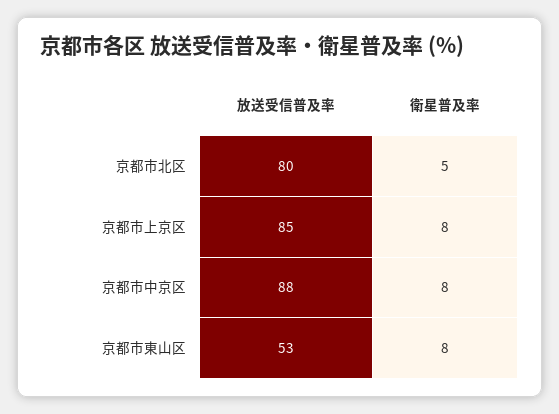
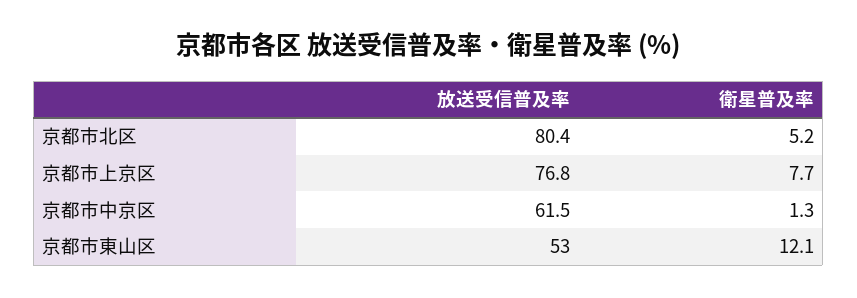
  {
    "放送受信普及率": {
      "京都市北区": 80.4,
-     "京都市上京区": 85,
+     "京都市上京区": 76.8,
-     "京都市中京区": 88,
+     "京都市中京区": 61.5,
      "京都市東山区": 53
    },
    "衛星普及率": {
      "京都市北区": 5.2,
      "京都市上京区": 7.7,
-     "京都市中京区": 8,
+     "京都市中京区": 1.3,
-     "京都市東山区": 8
+     "京都市東山区": 12.1
    }
  }

